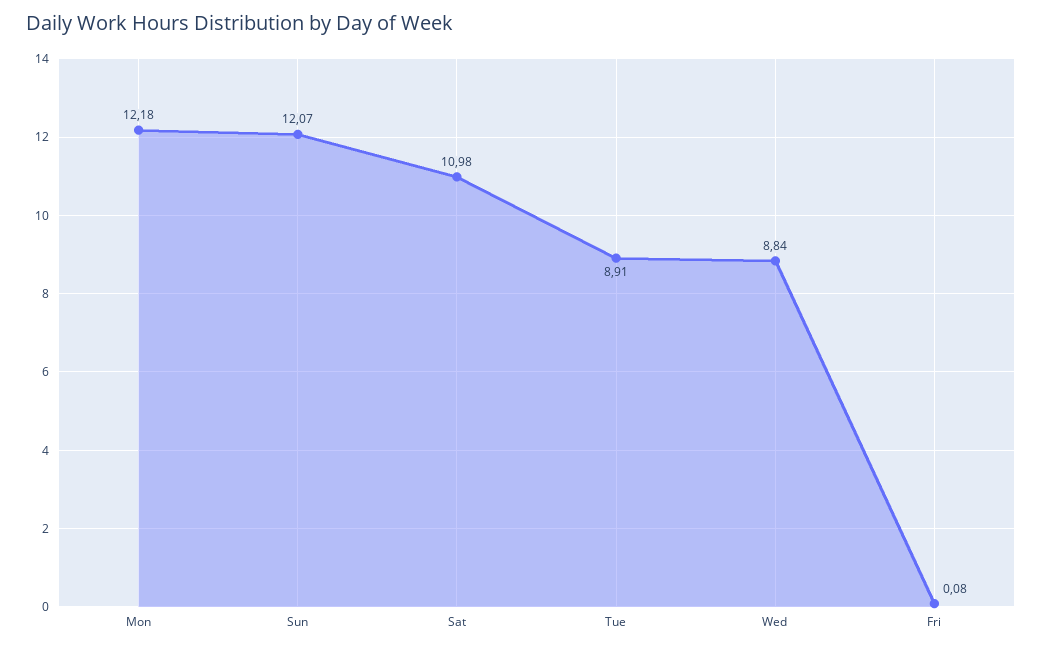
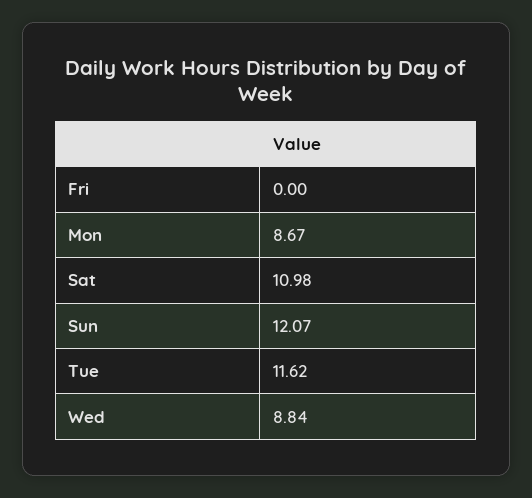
  {
-   "Mon": 12.18,
+   "Mon": 8.67,
    "Sun": 12.07,
    "Sat": 10.98,
-   "Tue": 8.91,
+   "Tue": 11.62,
    "Wed": 8.84,
-   "Fri": 0.08
+   "Fri": 0
  }

